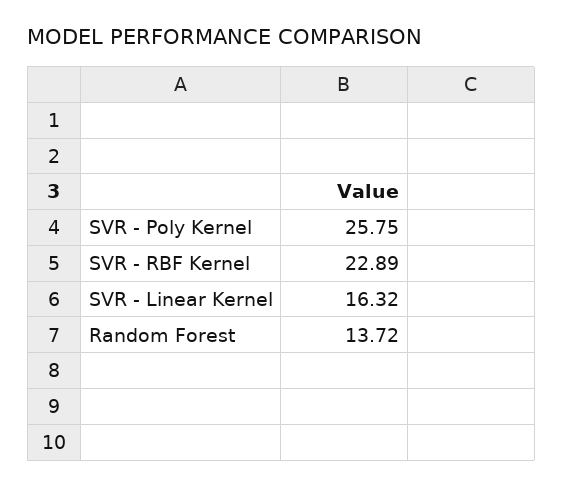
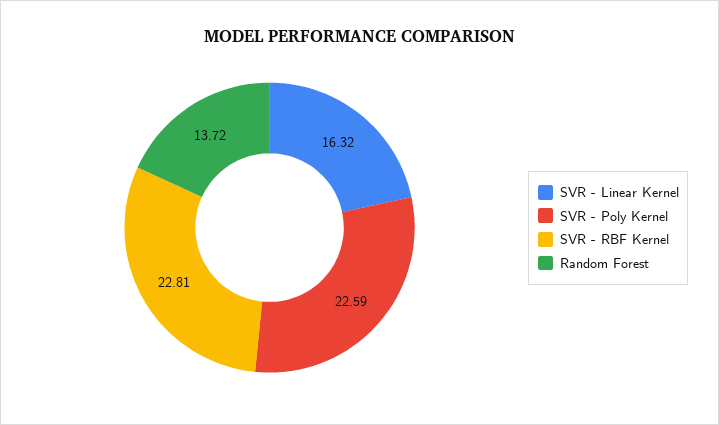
  {
-   "SVR - Poly Kernel": 25.75,
+   "SVR - Poly Kernel": 22.59,
-   "SVR - RBF Kernel": 22.89,
+   "SVR - RBF Kernel": 22.81,
    "SVR - Linear Kernel": 16.32,
    "Random Forest": 13.72
  }

